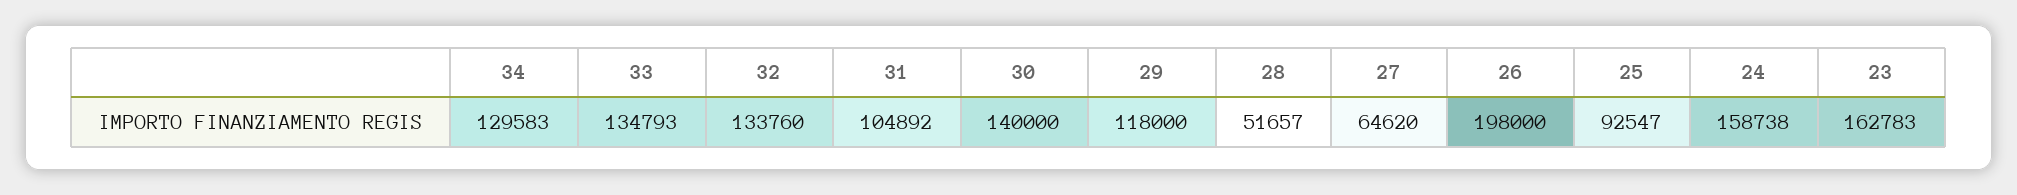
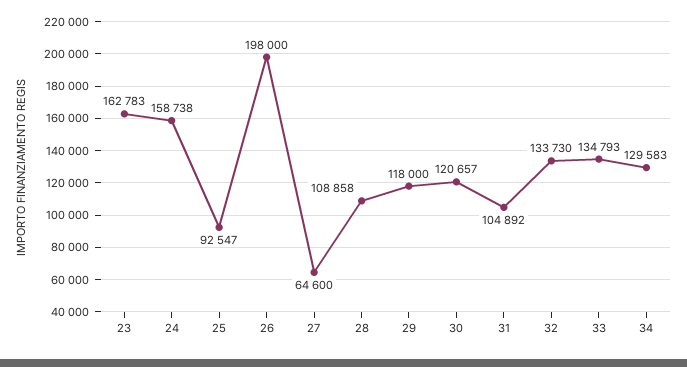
  {
    "34": 129583,
    "33": 134793,
-   "32": 133760,
+   "32": 133730,
    "31": 104892,
-   "30": 140000,
+   "30": 120657,
    "29": 118000,
-   "28": 51657,
+   "28": 108858,
-   "27": 64620,
+   "27": 64600,
    "26": 198000,
    "25": 92547,
    "24": 158738,
    "23": 162783
  }

